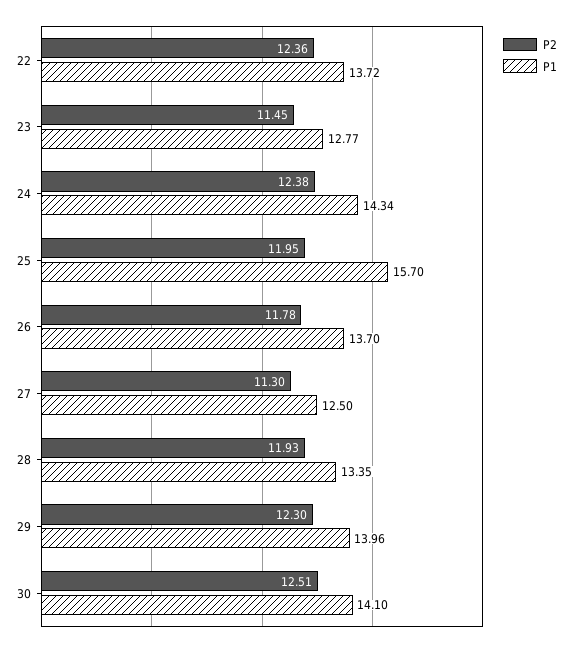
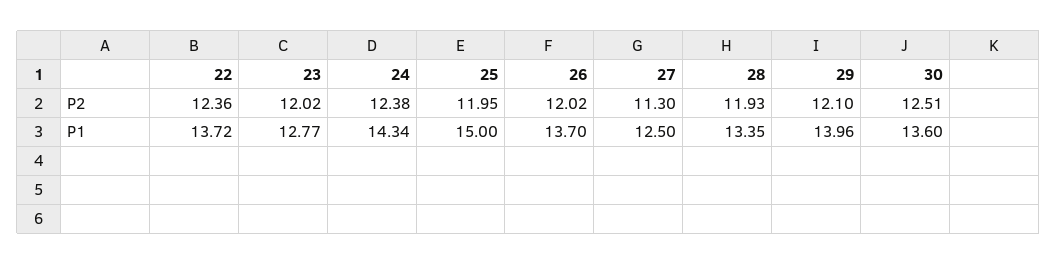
  {
    "P2": {
      "22": 12.36,
-     "23": 11.45,
+     "23": 12.02,
      "24": 12.38,
      "25": 11.95,
-     "26": 11.78,
+     "26": 12.02,
      "27": 11.3,
      "28": 11.93,
-     "29": 12.3,
+     "29": 12.1,
      "30": 12.51
    },
    "P1": {
      "22": 13.72,
      "23": 12.77,
      "24": 14.34,
-     "25": 15.7,
+     "25": 15,
      "26": 13.7,
      "27": 12.5,
      "28": 13.35,
      "29": 13.96,
-     "30": 14.1
+     "30": 13.6
    }
  }

